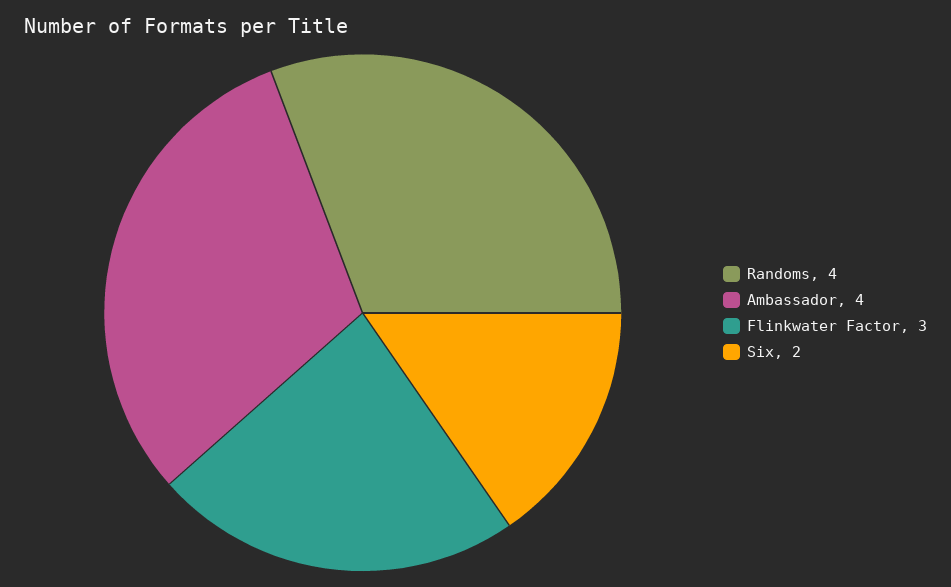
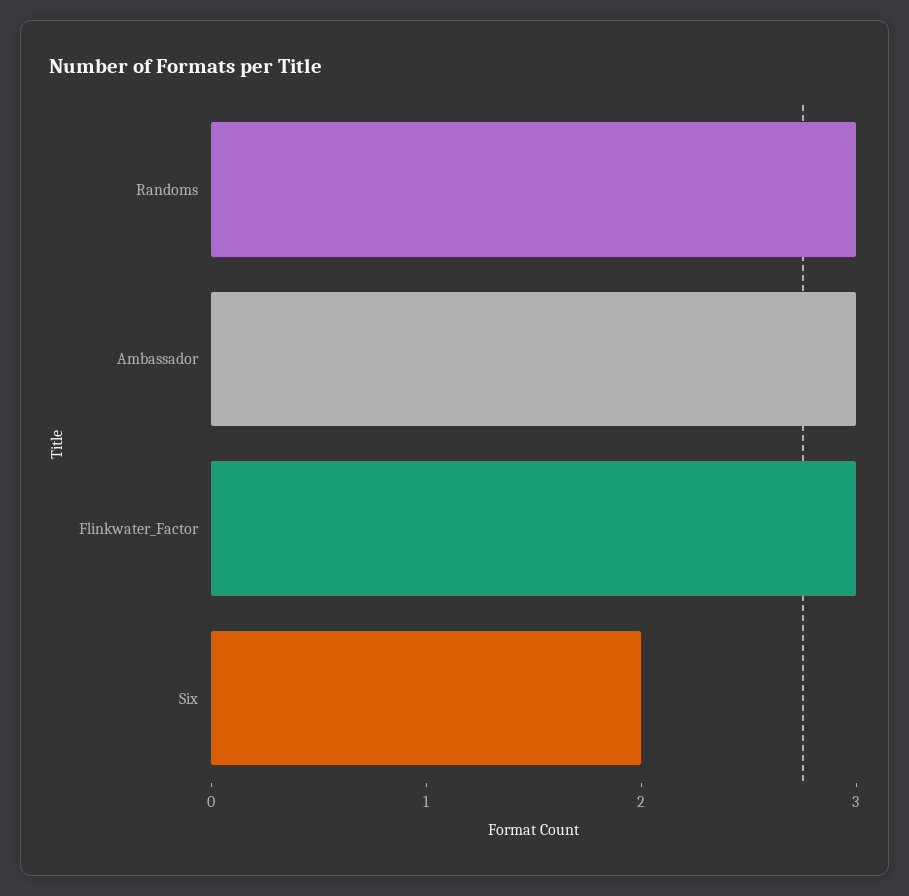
  {
-   "Randoms": 4,
+   "Randoms": 3,
-   "Ambassador": 4,
+   "Ambassador": 3,
    "Flinkwater Factor": 3,
    "Six": 2
  }

